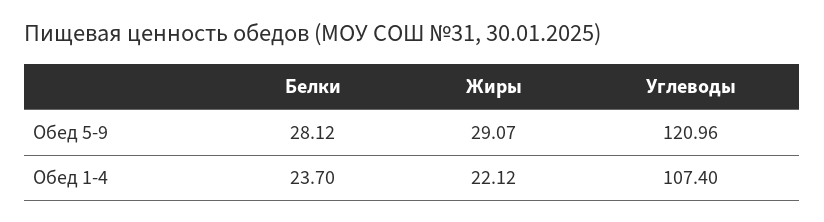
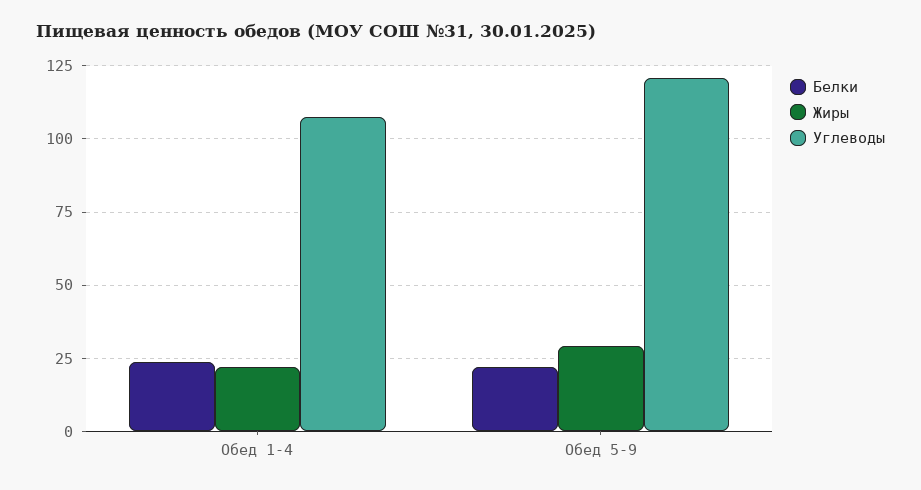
  {
    "Белки": {
-     "Обед 5-9": 28.12,
+     "Обед 5-9": 22.5,
      "Обед 1-4": 23.7
    },
    "Жиры": {
      "Обед 5-9": 29.07,
      "Обед 1-4": 22.12
    },
    "Углеводы": {
      "Обед 5-9": 120.96,
      "Обед 1-4": 107.4
    }
  }

